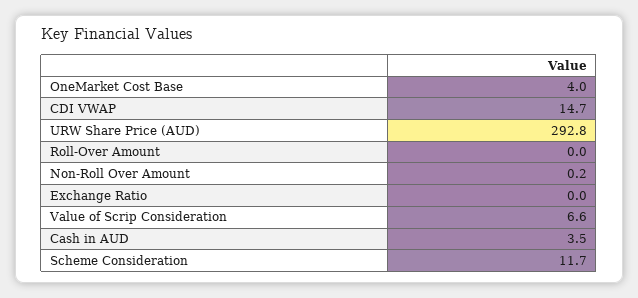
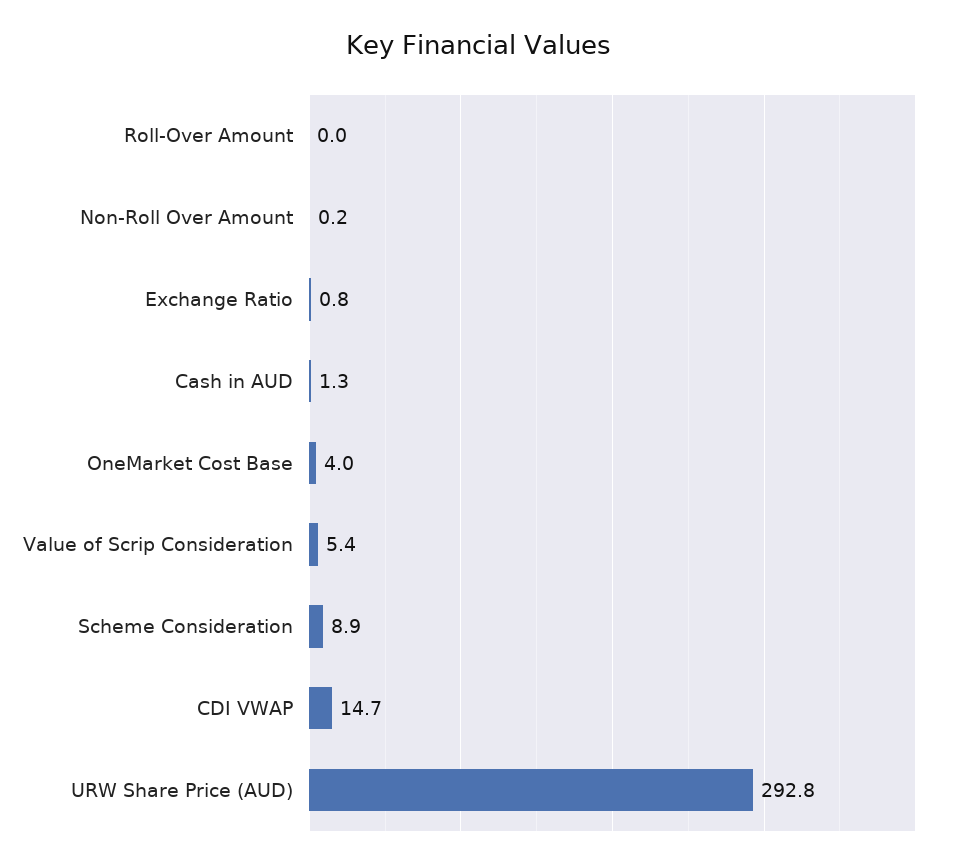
  {
    "OneMarket Cost Base": 4,
    "CDI VWAP": 14.7,
    "URW Share Price (AUD)": 292.8,
    "Roll-Over Amount": 0,
    "Non-Roll Over Amount": 0.2,
-   "Exchange Ratio": 0,
+   "Exchange Ratio": 0.8,
-   "Value of Scrip Consideration": 6.6,
+   "Value of Scrip Consideration": 5.4,
-   "Cash in AUD": 3.5,
+   "Cash in AUD": 1.3,
-   "Scheme Consideration": 11.7
+   "Scheme Consideration": 8.9
  }

